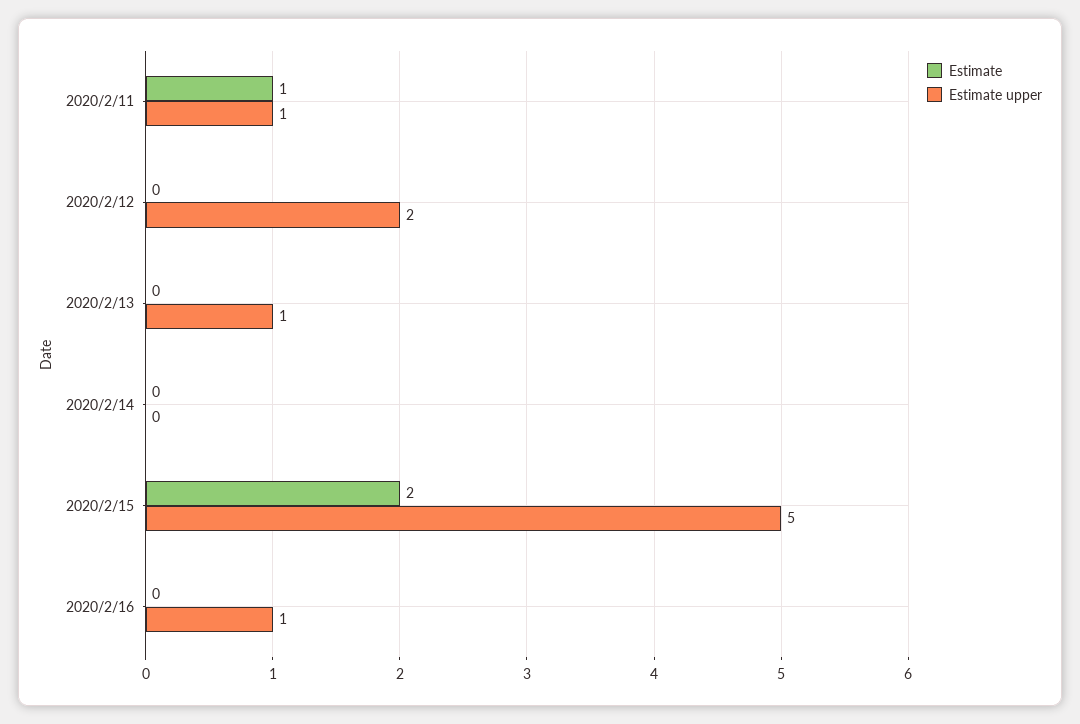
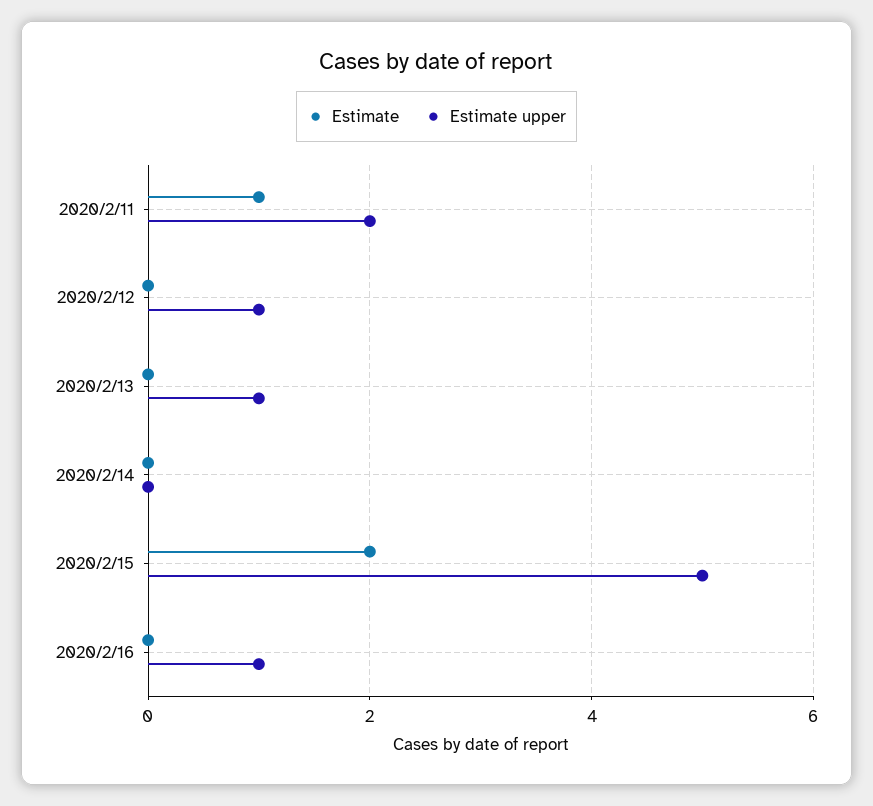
  {
    "Estimate": {
      "2020/2/11": 1,
      "2020/2/12": 0,
      "2020/2/13": 0,
      "2020/2/14": 0,
      "2020/2/15": 2,
      "2020/2/16": 0
    },
    "Estimate upper": {
-     "2020/2/11": 1,
+     "2020/2/11": 2,
-     "2020/2/12": 2,
+     "2020/2/12": 1,
      "2020/2/13": 1,
      "2020/2/14": 0,
      "2020/2/15": 5,
      "2020/2/16": 1
    }
  }

